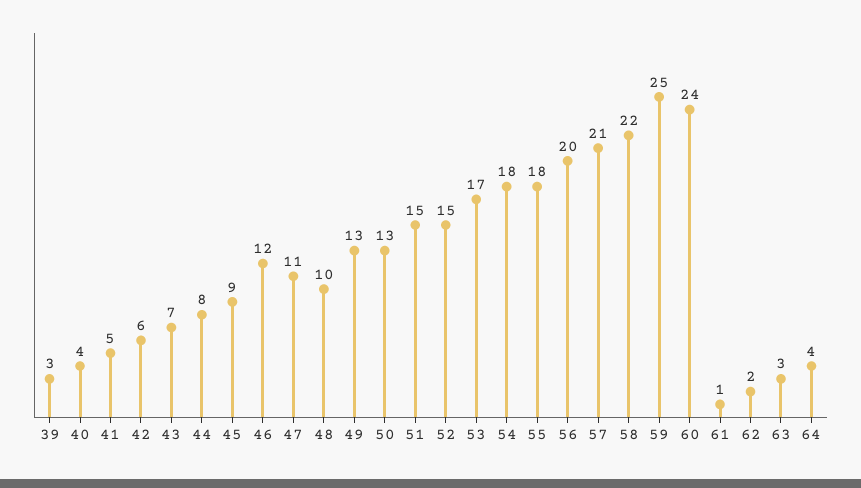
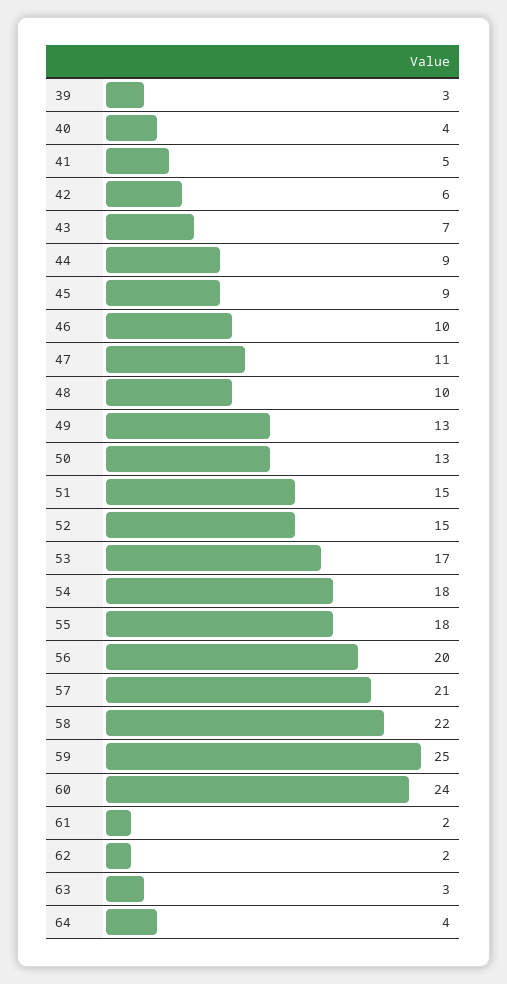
  {
    "39": 3,
    "40": 4,
    "41": 5,
    "42": 6,
    "43": 7,
-   "44": 8,
+   "44": 9,
    "45": 9,
-   "46": 12,
+   "46": 10,
    "47": 11,
    "48": 10,
    "49": 13,
    "50": 13,
    "51": 15,
    "52": 15,
    "53": 17,
    "54": 18,
    "55": 18,
    "56": 20,
    "57": 21,
    "58": 22,
    "59": 25,
    "60": 24,
-   "61": 1,
+   "61": 2,
    "62": 2,
    "63": 3,
    "64": 4
  }

